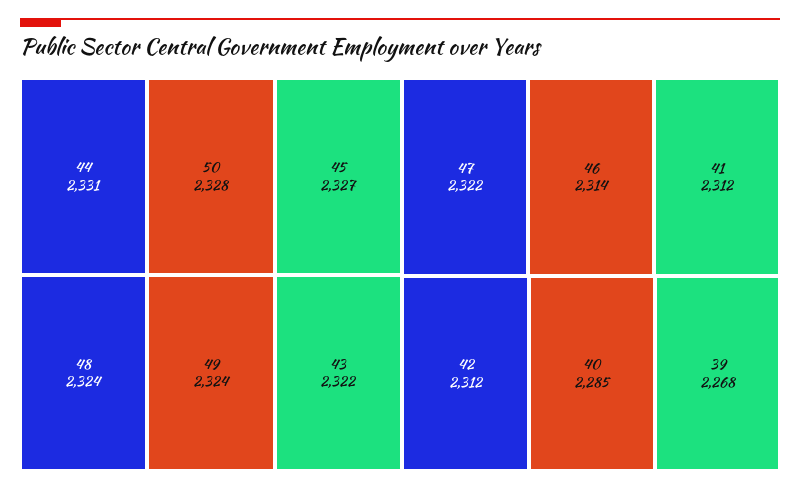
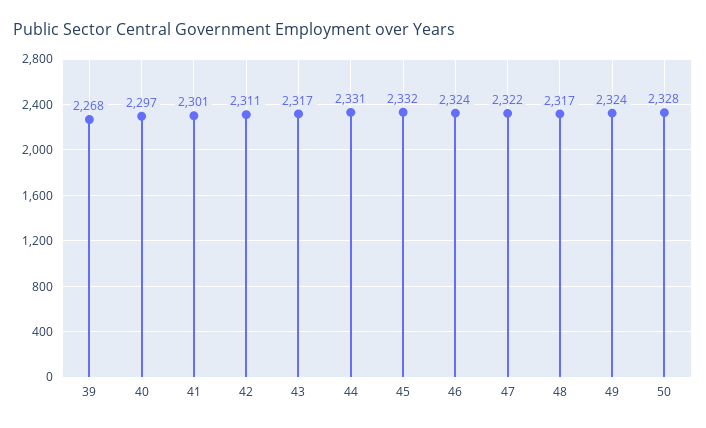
  {
    "44": 2331,
    "50": 2328,
-   "45": 2327,
+   "45": 2332,
-   "48": 2324,
+   "48": 2317,
    "49": 2324,
-   "43": 2322,
+   "43": 2317,
    "47": 2322,
-   "46": 2314,
+   "46": 2324,
-   "41": 2312,
+   "41": 2301,
-   "42": 2312,
+   "42": 2311,
-   "40": 2285,
+   "40": 2297,
    "39": 2268
  }

